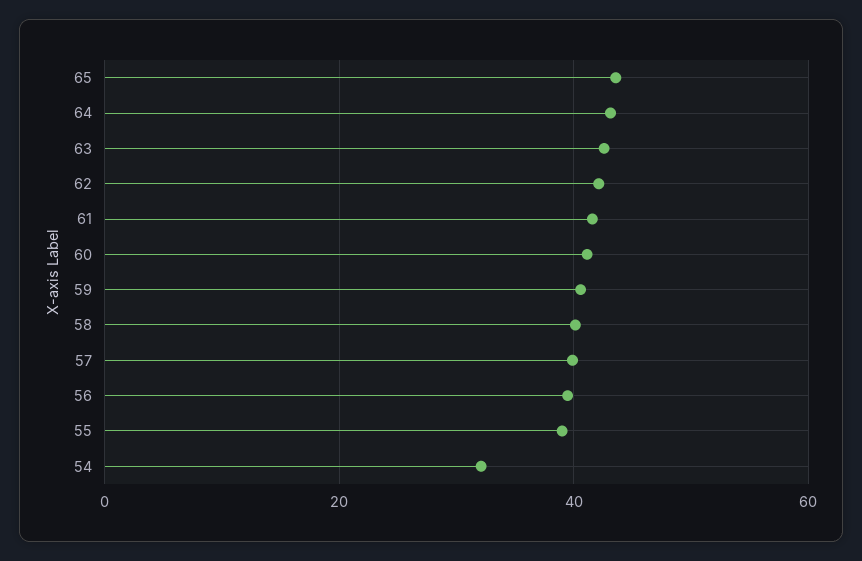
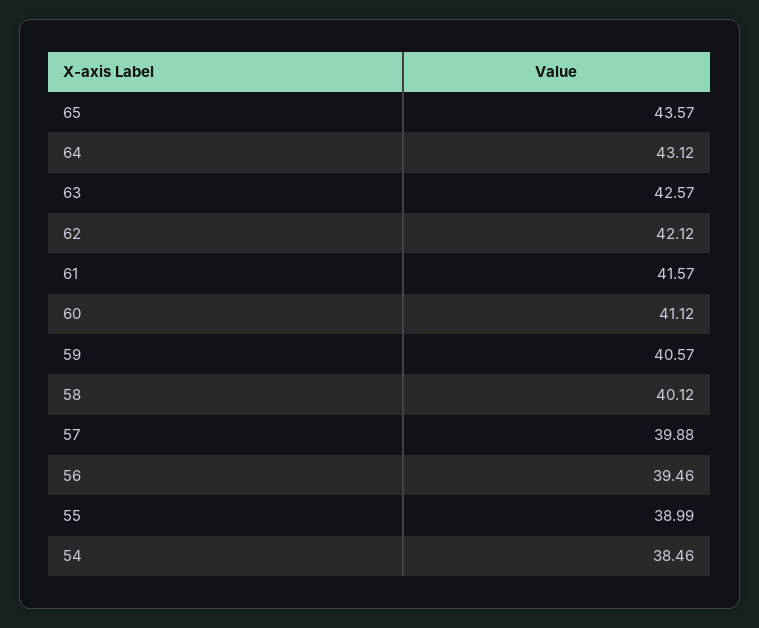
  {
    "65": 43.57,
    "64": 43.12,
    "63": 42.57,
    "62": 42.12,
    "61": 41.57,
    "60": 41.12,
    "59": 40.57,
    "58": 40.12,
    "57": 39.88,
    "56": 39.46,
    "55": 38.99,
-   "54": 32
+   "54": 38.46
  }

